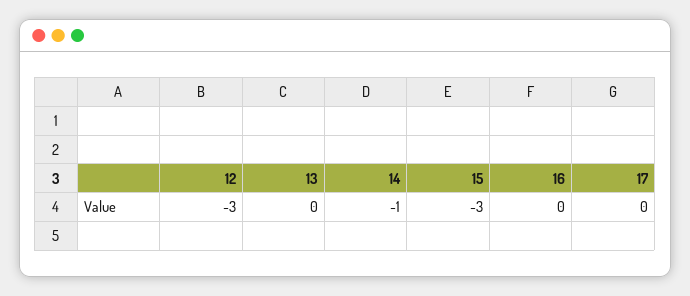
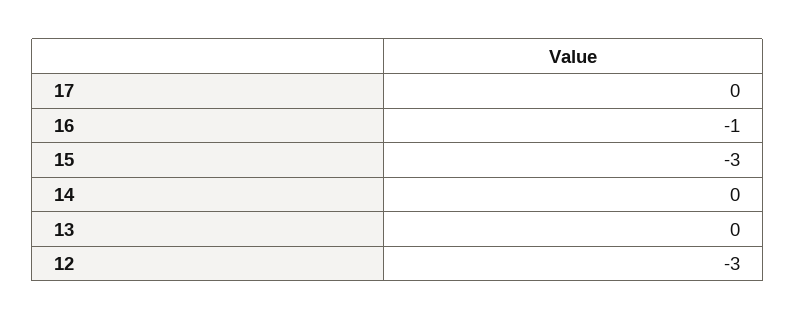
  {
    "12": -3,
    "13": 0,
-   "14": -1,
+   "14": 0,
    "15": -3,
-   "16": 0,
+   "16": -1,
    "17": 0
  }

